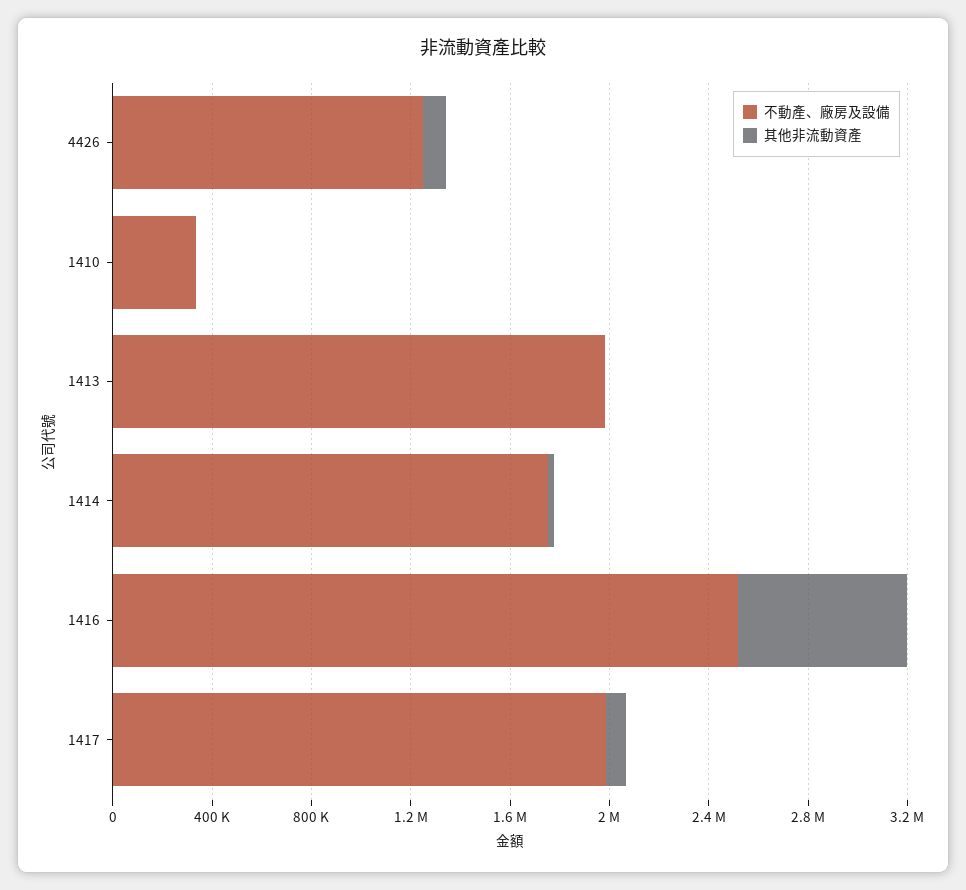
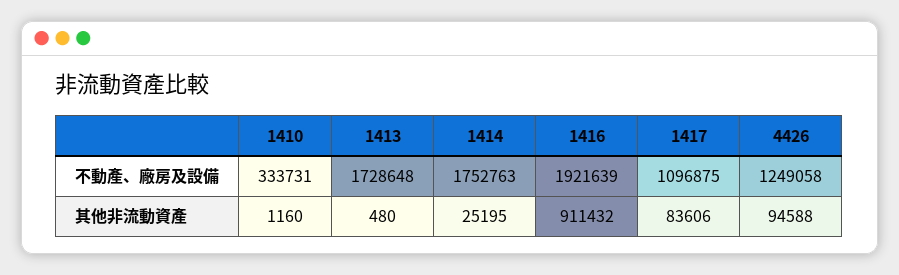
  {
    "不動產、廠房及設備": {
      "4426": 1249058,
      "1410": 333731,
-     "1413": 2000000,
+     "1413": 1728648,
      "1414": 1752763,
-     "1416": 2500000,
+     "1416": 1921639,
-     "1417": 2000000
+     "1417": 1096875
    },
    "其他非流動資產": {
      "4426": 94588,
      "1410": 1160,
      "1413": 480,
      "1414": 25195,
-     "1416": 700000,
+     "1416": 911432,
      "1417": 83606
    }
  }

